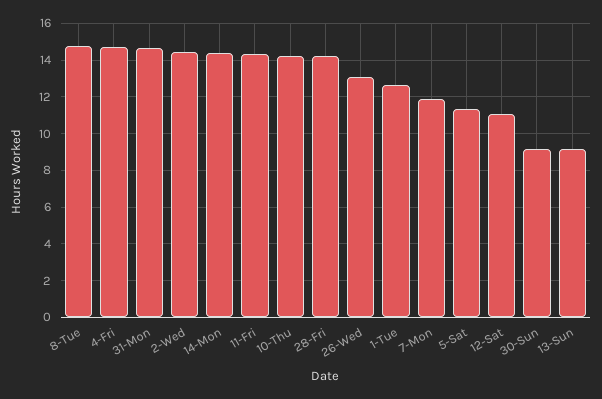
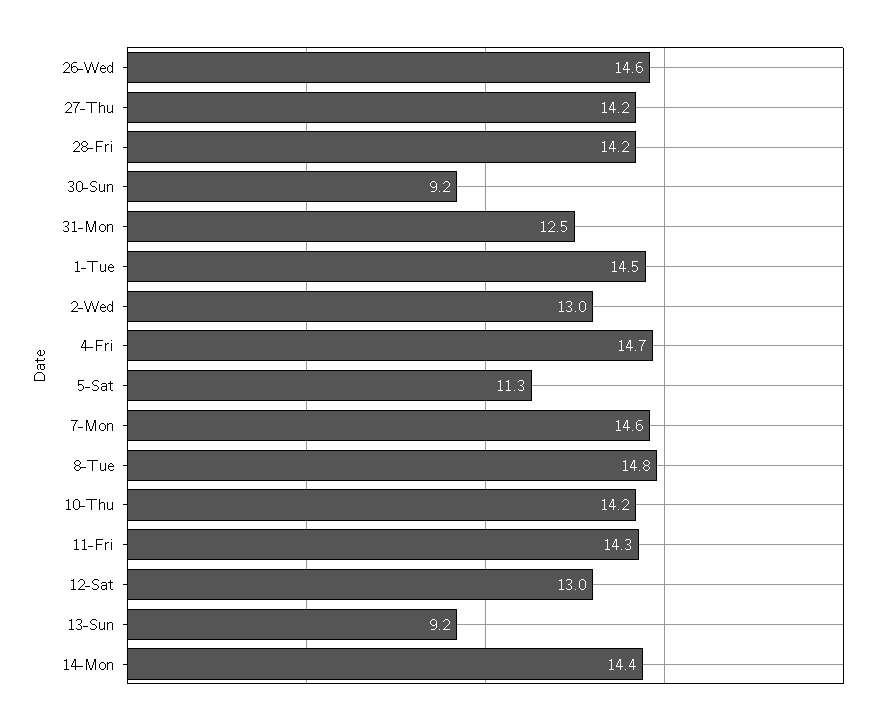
  {
    "8-Tue": 14.8,
    "4-Fri": 14.7,
-   "31-Mon": 14.5,
+   "31-Mon": 12.5,
-   "2-Wed": 14.5,
+   "2-Wed": 13,
    "14-Mon": 14.4,
    "11-Fri": 14.3,
    "10-Thu": 14.2,
    "28-Fri": 14.2,
-   "26-Wed": 13,
+   "26-Wed": 14.6,
-   "1-Tue": 12.5,
+   "1-Tue": 14.5,
-   "7-Mon": 12,
+   "7-Mon": 14.6,
    "5-Sat": 11.3,
-   "12-Sat": 11,
+   "12-Sat": 13,
    "30-Sun": 9.2,
-   "13-Sun": 9.2
+   "13-Sun": 9.2,
+   "27-Thu": 14.2
  }

